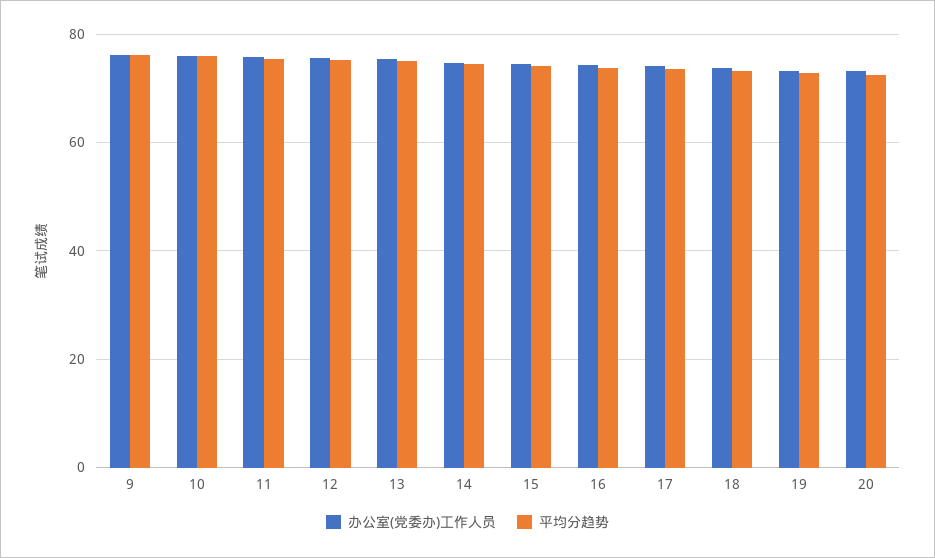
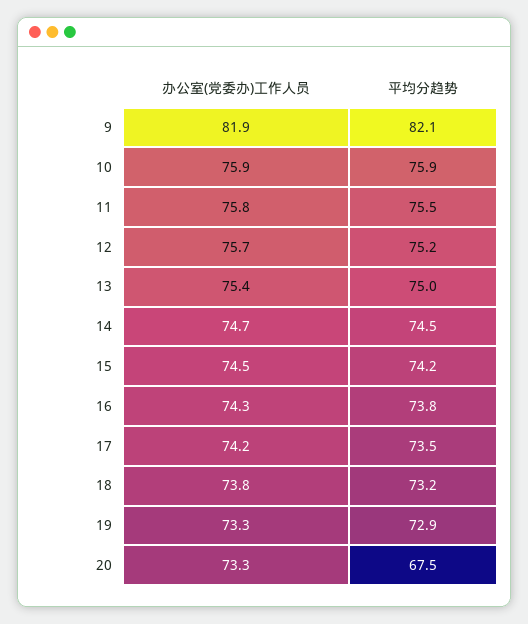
  {
    "办公室(党委办)工作人员": {
-     "9": 76,
+     "9": 81.9,
      "10": 75.9,
      "11": 75.8,
      "12": 75.7,
      "13": 75.4,
      "14": 74.7,
      "15": 74.5,
      "16": 74.3,
      "17": 74.2,
      "18": 73.8,
      "19": 73.3,
      "20": 73.3
    },
    "平均分趋势": {
-     "9": 76,
+     "9": 82.1,
      "10": 75.9,
      "11": 75.5,
      "12": 75.2,
      "13": 75,
      "14": 74.5,
      "15": 74.2,
      "16": 73.8,
      "17": 73.5,
      "18": 73.2,
      "19": 72.9,
-     "20": 72
+     "20": 67.5
    }
  }

